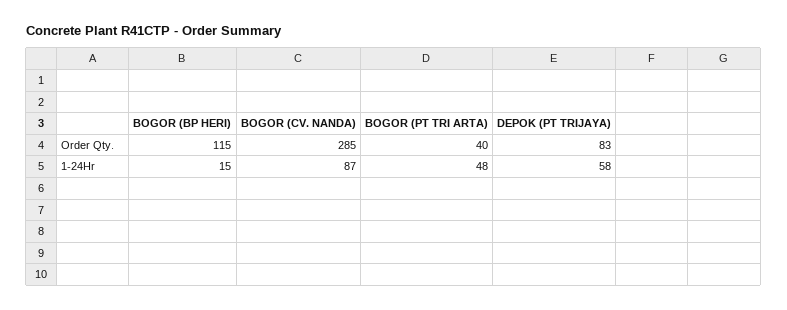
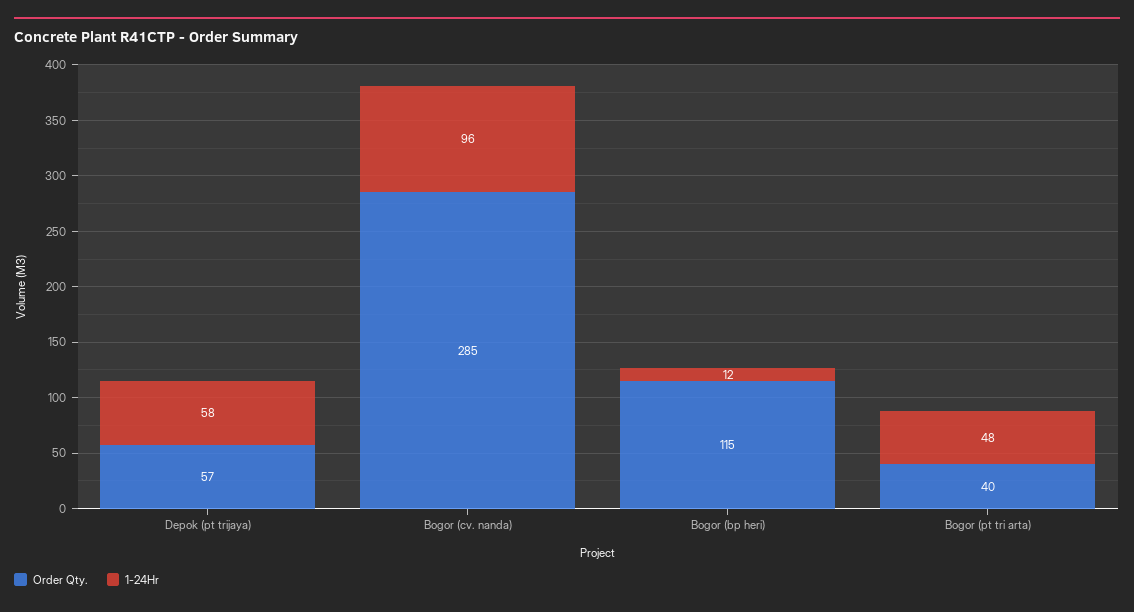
  {
    "Order Qty.": {
      "BOGOR (BP HERI)": 115,
      "BOGOR (CV. NANDA)": 285,
      "BOGOR (PT TRI ARTA)": 40,
-     "DEPOK (PT TRIJAYA)": 83
+     "DEPOK (PT TRIJAYA)": 57
    },
    "1-24Hr": {
-     "BOGOR (BP HERI)": 15,
+     "BOGOR (BP HERI)": 12,
-     "BOGOR (CV. NANDA)": 87,
+     "BOGOR (CV. NANDA)": 96,
      "BOGOR (PT TRI ARTA)": 48,
      "DEPOK (PT TRIJAYA)": 58
    }
  }

